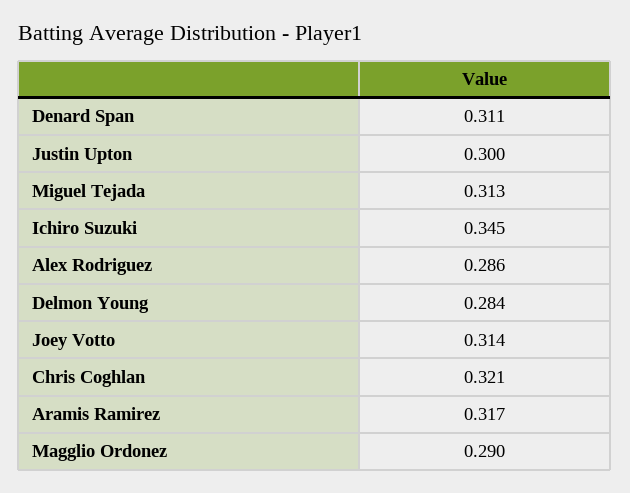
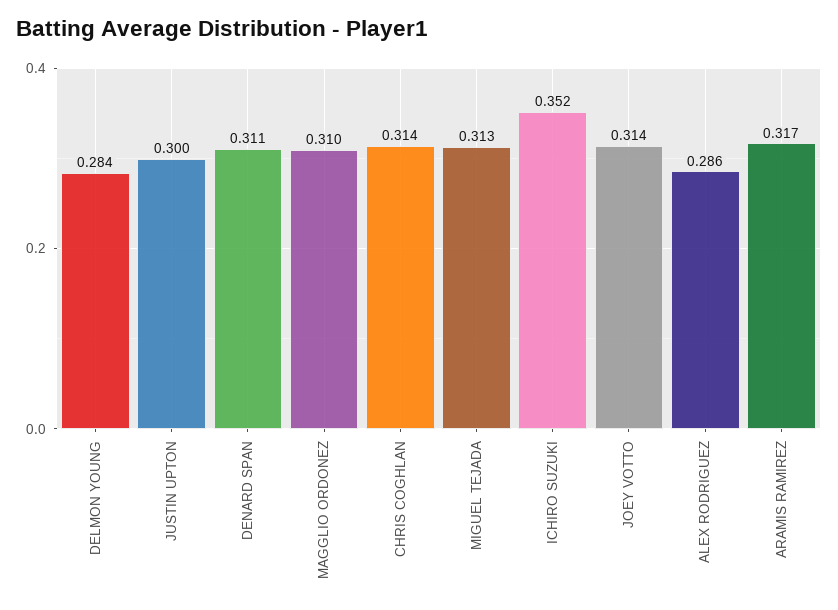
  {
    "Denard Span": 0.311,
    "Justin Upton": 0.3,
    "Miguel Tejada": 0.313,
-   "Ichiro Suzuki": 0.345,
+   "Ichiro Suzuki": 0.352,
    "Alex Rodriguez": 0.286,
    "Delmon Young": 0.284,
    "Joey Votto": 0.314,
-   "Chris Coghlan": 0.321,
+   "Chris Coghlan": 0.314,
    "Aramis Ramirez": 0.317,
-   "Magglio Ordonez": 0.29
+   "Magglio Ordonez": 0.31
  }

